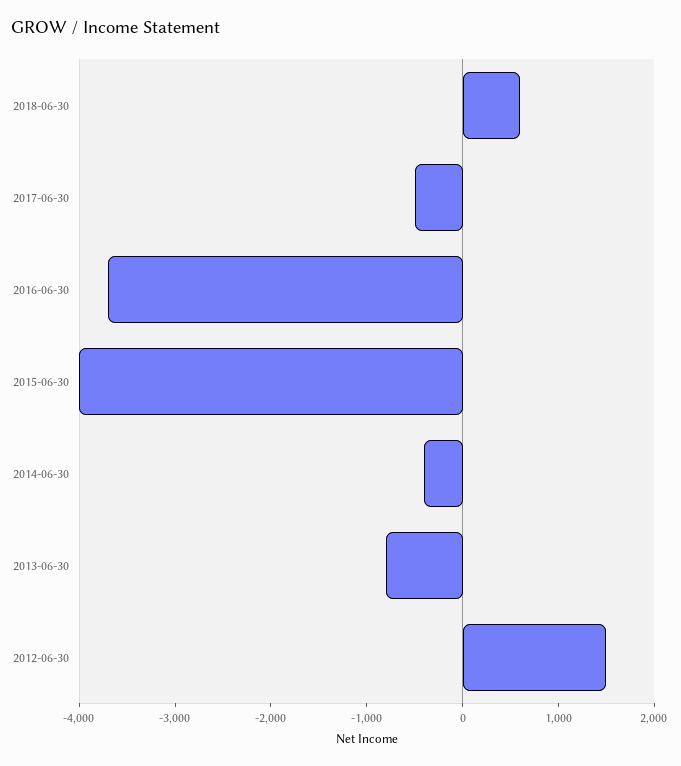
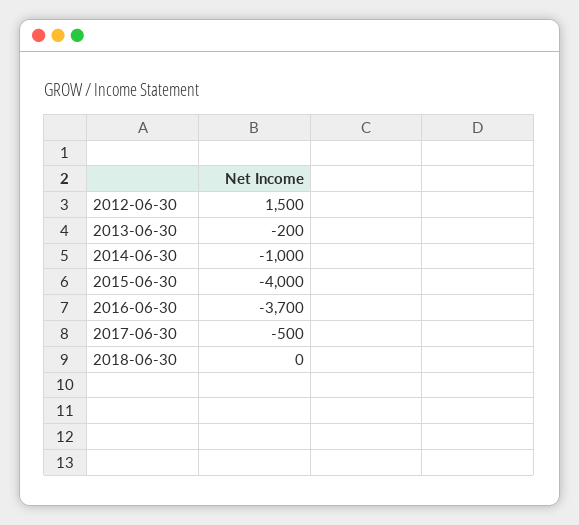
  {
-   "2018-06-30": 600,
+   "2018-06-30": 0,
    "2017-06-30": -500,
    "2016-06-30": -3700,
    "2015-06-30": -4000,
-   "2014-06-30": -400,
+   "2014-06-30": -1000,
-   "2013-06-30": -800,
+   "2013-06-30": -200,
    "2012-06-30": 1500
  }

